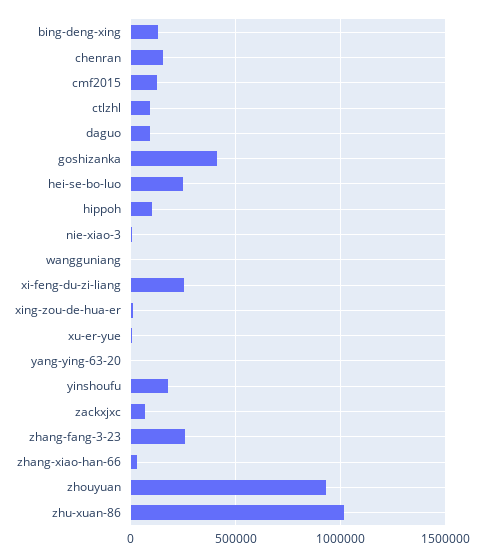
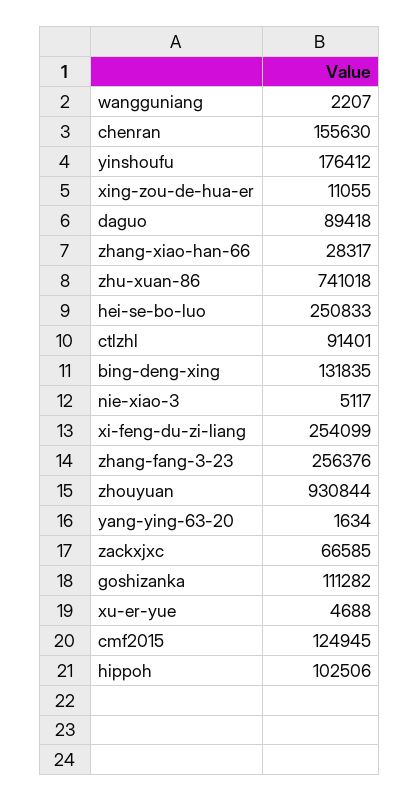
  {
    "bing-deng-xing": 131835,
    "chenran": 155630,
    "cmf2015": 124945,
    "ctlzhl": 91401,
    "daguo": 89418,
-   "goshizanka": 400000,
+   "goshizanka": 111282,
    "hei-se-bo-luo": 250833,
    "hippoh": 102506,
    "nie-xiao-3": 5117,
    "wangguniang": 2207,
    "xi-feng-du-zi-liang": 254099,
    "xing-zou-de-hua-er": 11055,
    "xu-er-yue": 4688,
    "yang-ying-63-20": 1634,
    "yinshoufu": 176412,
    "zackxjxc": 66585,
    "zhang-fang-3-23": 256376,
    "zhang-xiao-han-66": 28317,
    "zhouyuan": 930844,
-   "zhu-xuan-86": 1000000
+   "zhu-xuan-86": 741018
  }

